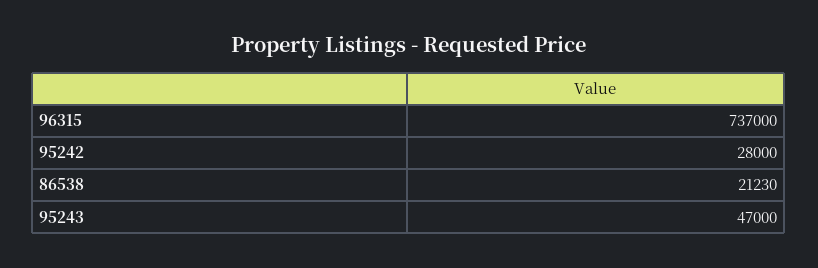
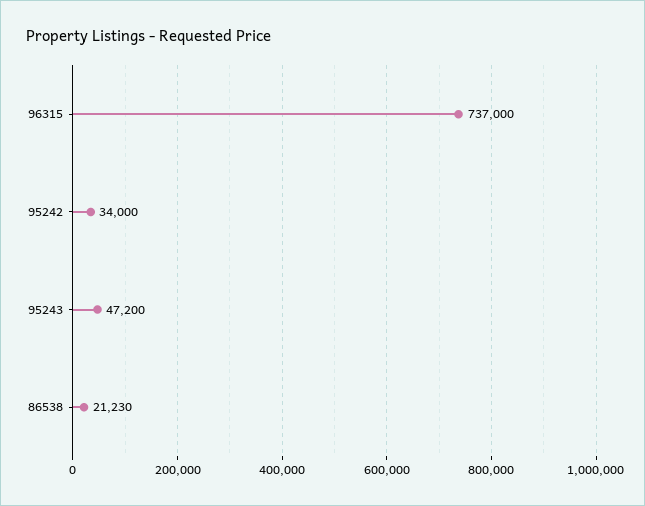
  {
    "96315": 737000,
-   "95242": 28000,
+   "95242": 34000,
    "86538": 21230,
-   "95243": 47000
+   "95243": 47200
  }

